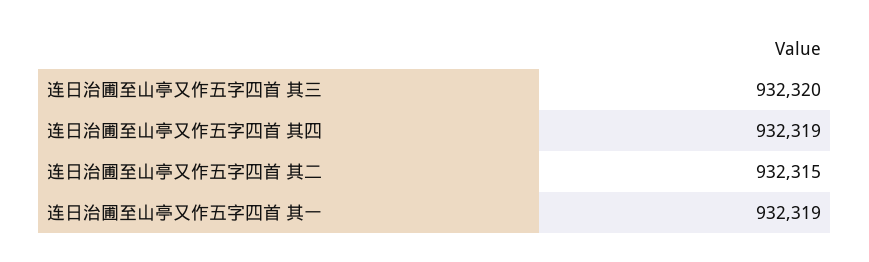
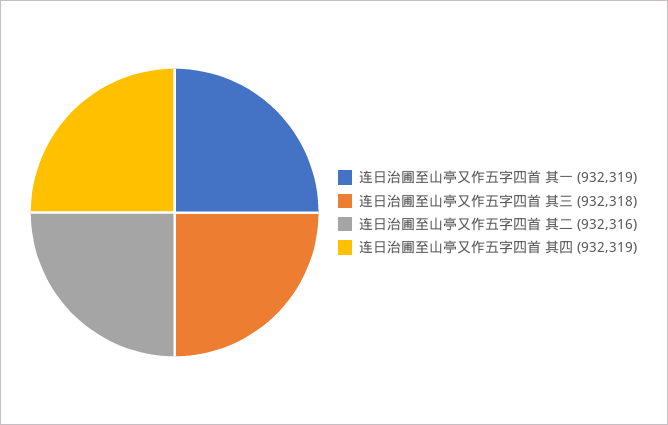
  {
-   "连日治圃至山亭又作五字四首 其三": 932320,
+   "连日治圃至山亭又作五字四首 其三": 932318,
    "连日治圃至山亭又作五字四首 其四": 932319,
-   "连日治圃至山亭又作五字四首 其二": 932315,
+   "连日治圃至山亭又作五字四首 其二": 932316,
    "连日治圃至山亭又作五字四首 其一": 932319
  }

